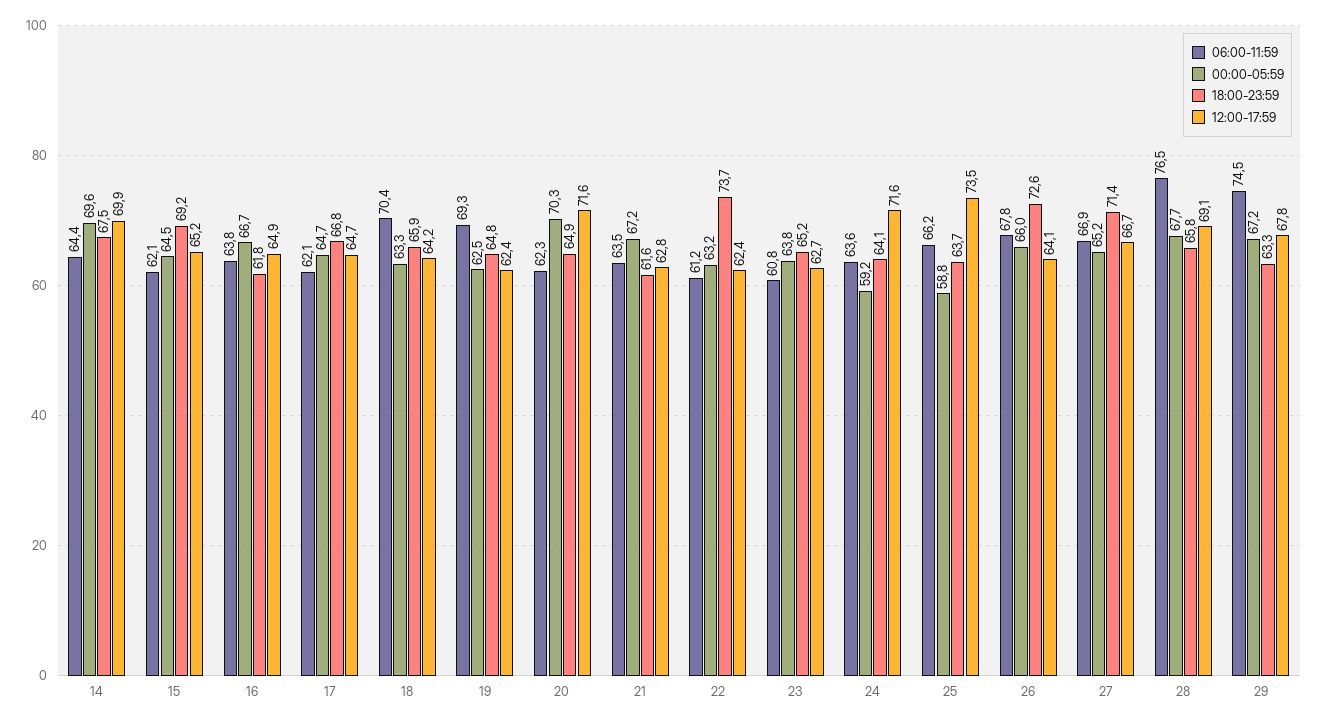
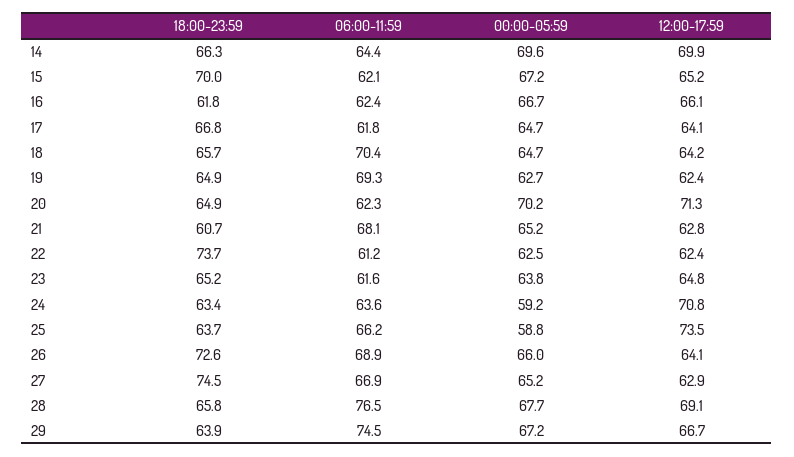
  {
    "06:00-11:59": {
      "14": 64.4,
      "15": 62.1,
-     "16": 63.8,
+     "16": 62.4,
-     "17": 62.1,
+     "17": 61.8,
      "18": 70.4,
      "19": 69.3,
      "20": 62.3,
-     "21": 63.5,
+     "21": 68.1,
      "22": 61.2,
-     "23": 60.8,
+     "23": 61.6,
      "24": 63.6,
      "25": 66.2,
-     "26": 67.8,
+     "26": 68.9,
      "27": 66.9,
      "28": 76.5,
      "29": 74.5
    },
    "00:00-05:59": {
      "14": 69.6,
-     "15": 64.5,
+     "15": 67.2,
      "16": 66.7,
      "17": 64.7,
-     "18": 63.3,
+     "18": 64.7,
-     "19": 62.5,
+     "19": 62.7,
-     "20": 70.3,
+     "20": 70.2,
-     "21": 67.2,
+     "21": 65.2,
-     "22": 63.2,
+     "22": 62.5,
      "23": 63.8,
      "24": 59.2,
      "25": 58.8,
      "26": 66,
      "27": 65.2,
      "28": 67.7,
      "29": 67.2
    },
    "18:00-23:59": {
-     "14": 67.5,
+     "14": 66.3,
-     "15": 69.2,
+     "15": 70,
      "16": 61.8,
      "17": 66.8,
-     "18": 65.9,
+     "18": 65.7,
-     "19": 64.8,
+     "19": 64.9,
      "20": 64.9,
-     "21": 61.6,
+     "21": 60.7,
      "22": 73.7,
      "23": 65.2,
-     "24": 64.1,
+     "24": 63.4,
      "25": 63.7,
      "26": 72.6,
-     "27": 71.4,
+     "27": 74.5,
      "28": 65.8,
-     "29": 63.3
+     "29": 63.9
    },
    "12:00-17:59": {
      "14": 69.9,
      "15": 65.2,
-     "16": 64.9,
+     "16": 66.1,
-     "17": 64.7,
+     "17": 64.1,
      "18": 64.2,
      "19": 62.4,
-     "20": 71.6,
+     "20": 71.3,
      "21": 62.8,
      "22": 62.4,
-     "23": 62.7,
+     "23": 64.8,
-     "24": 71.6,
+     "24": 70.8,
      "25": 73.5,
      "26": 64.1,
-     "27": 66.7,
+     "27": 62.9,
      "28": 69.1,
-     "29": 67.8
+     "29": 66.7
    }
  }

